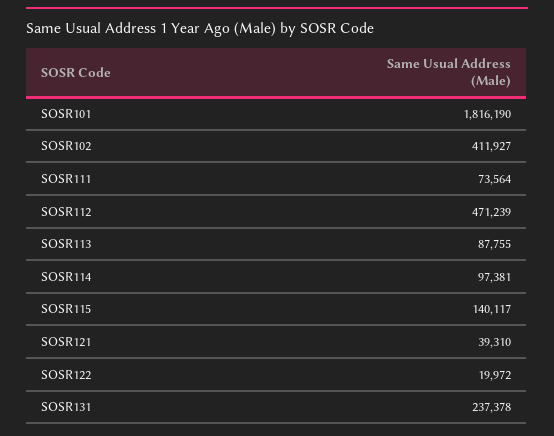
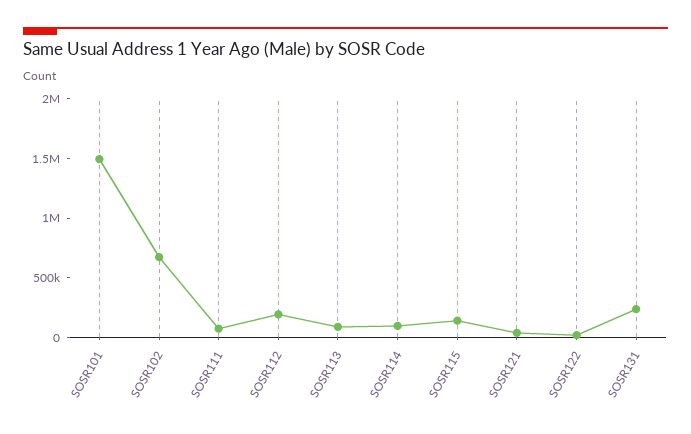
  {
-   "SOSR101": 1816190,
+   "SOSR101": 1500000,
-   "SOSR102": 411927,
+   "SOSR102": 700000,
    "SOSR111": 73564,
-   "SOSR112": 471239,
+   "SOSR112": 200000,
    "SOSR113": 87755,
    "SOSR114": 97381,
    "SOSR115": 140117,
    "SOSR121": 39310,
    "SOSR122": 19972,
    "SOSR131": 237378
  }

